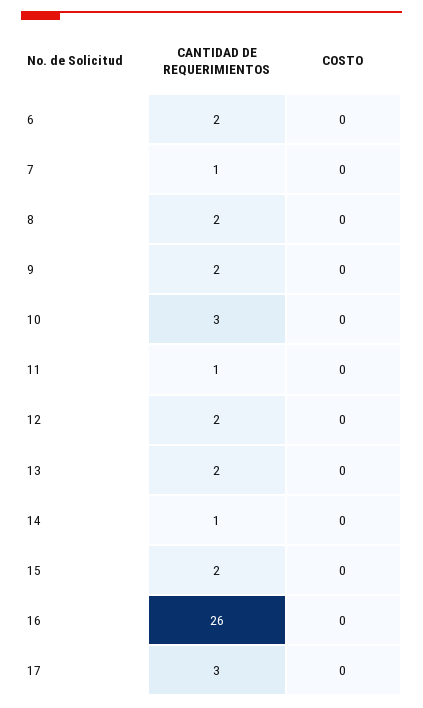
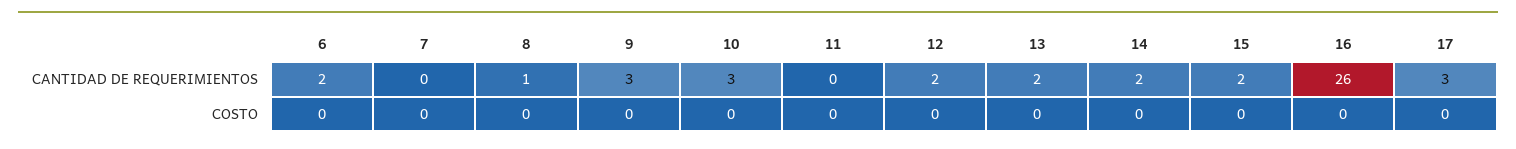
  {
    "CANTIDAD DE REQUERIMIENTOS": {
      "6": 2,
-     "7": 1,
+     "7": 0,
-     "8": 2,
+     "8": 1,
-     "9": 2,
+     "9": 3,
      "10": 3,
-     "11": 1,
+     "11": 0,
      "12": 2,
      "13": 2,
-     "14": 1,
+     "14": 2,
      "15": 2,
      "16": 26,
      "17": 3
    },
    "COSTO": {
      "6": 0,
      "7": 0,
      "8": 0,
      "9": 0,
      "10": 0,
      "11": 0,
      "12": 0,
      "13": 0,
      "14": 0,
      "15": 0,
      "16": 0,
      "17": 0
    }
  }

